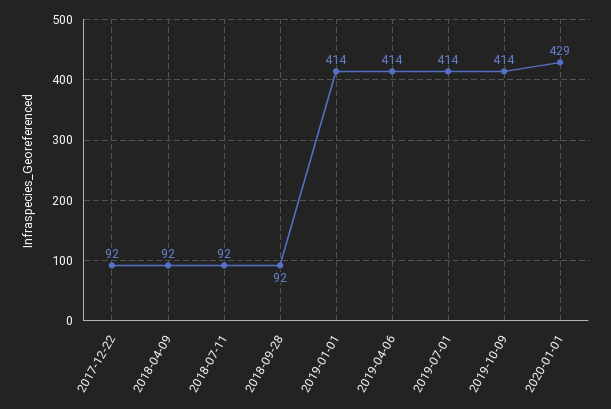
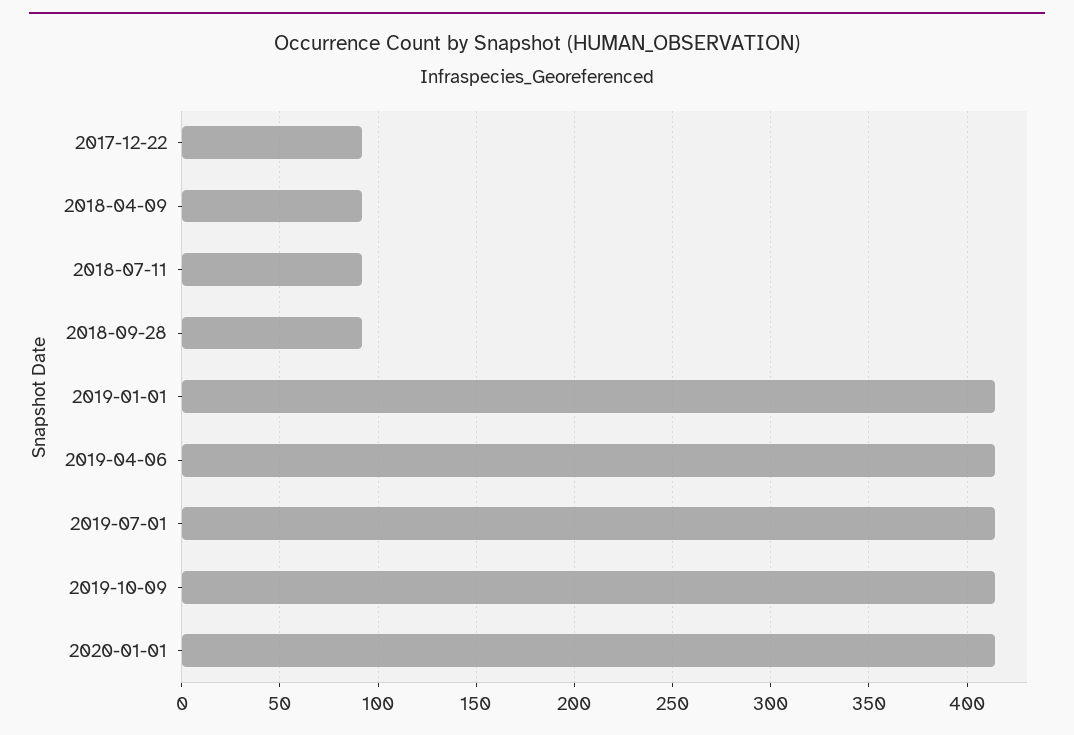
  {
    "2017-12-22": 92,
    "2018-04-09": 92,
    "2018-07-11": 92,
    "2018-09-28": 92,
    "2019-01-01": 414,
    "2019-04-06": 414,
    "2019-07-01": 414,
    "2019-10-09": 414,
-   "2020-01-01": 429
+   "2020-01-01": 415
  }

